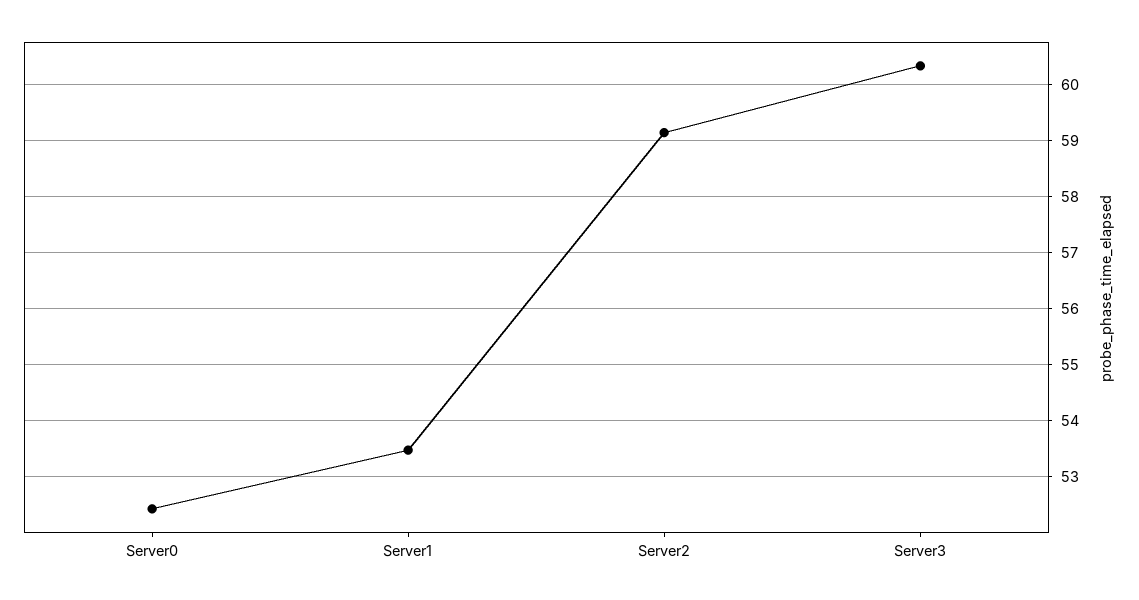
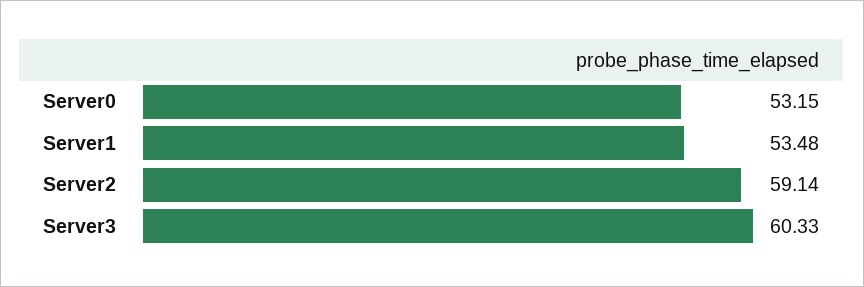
  {
-   "Server0": 52.4,
+   "Server0": 53.15,
    "Server1": 53.48,
    "Server2": 59.14,
    "Server3": 60.33
  }

